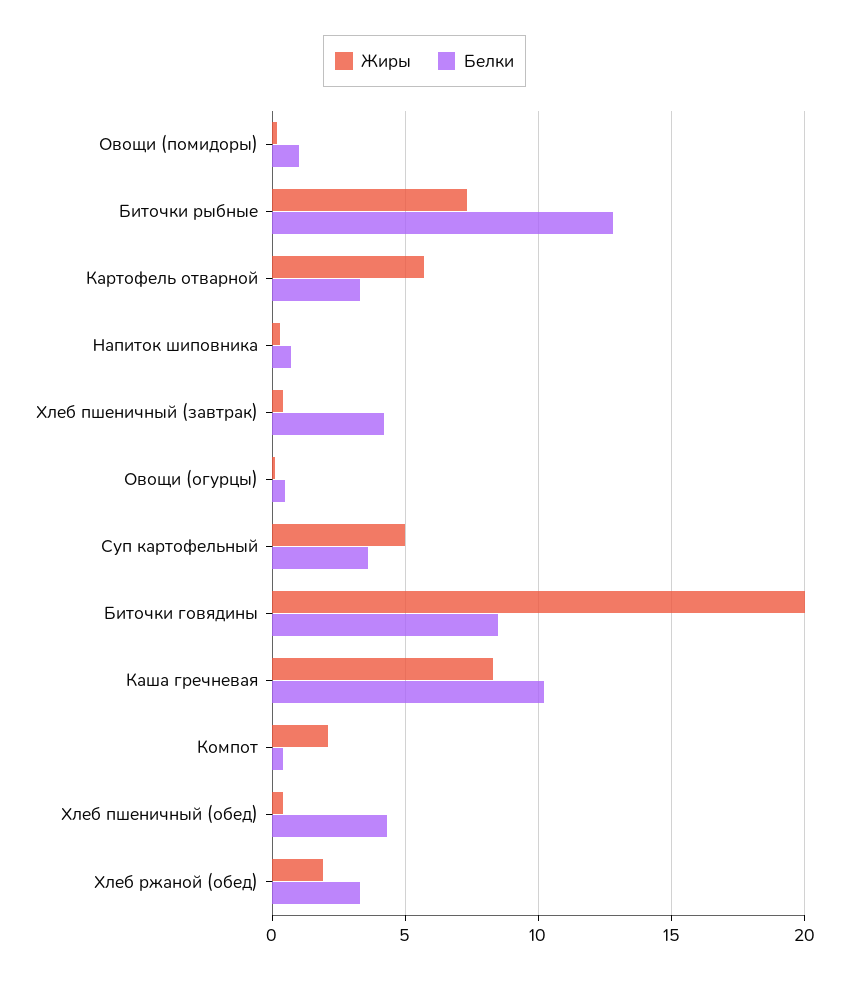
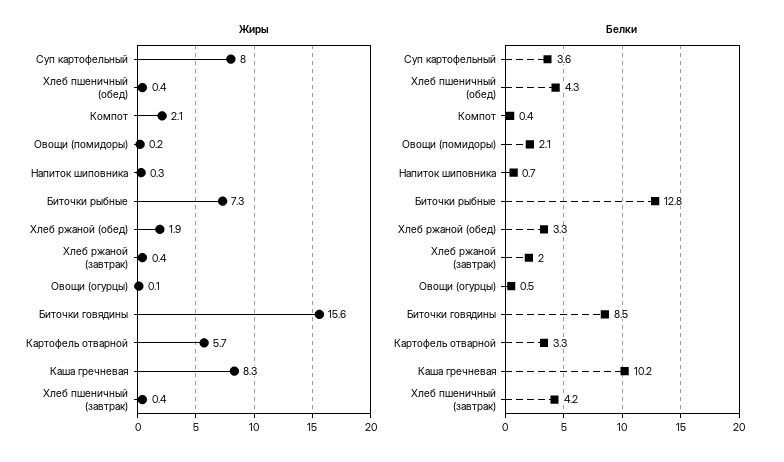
  {
    "Жиры": {
      "Овощи (помидоры)": 0.2,
      "Биточки рыбные": 7.3,
      "Картофель отварной": 5.7,
      "Напиток шиповника": 0.3,
      "Хлеб пшеничный (завтрак)": 0.4,
      "Овощи (огурцы)": 0.1,
-     "Суп картофельный": 5,
+     "Суп картофельный": 8,
-     "Биточки говядины": 20,
+     "Биточки говядины": 15.6,
      "Каша гречневая": 8.3,
      "Компот": 2.1,
      "Хлеб пшеничный (обед)": 0.4,
-     "Хлеб ржаной (обед)": 1.9
+     "Хлеб ржаной (обед)": 1.9,
+     "Хлеб ржаной (завтрак)": 0.4
    },
    "Белки": {
-     "Овощи (помидоры)": 1,
+     "Овощи (помидоры)": 2.1,
      "Биточки рыбные": 12.8,
      "Картофель отварной": 3.3,
      "Напиток шиповника": 0.7,
      "Хлеб пшеничный (завтрак)": 4.2,
      "Овощи (огурцы)": 0.5,
      "Суп картофельный": 3.6,
      "Биточки говядины": 8.5,
      "Каша гречневая": 10.2,
      "Компот": 0.4,
      "Хлеб пшеничный (обед)": 4.3,
-     "Хлеб ржаной (обед)": 3.3
+     "Хлеб ржаной (обед)": 3.3,
+     "Хлеб ржаной (завтрак)": 2
    }
  }

